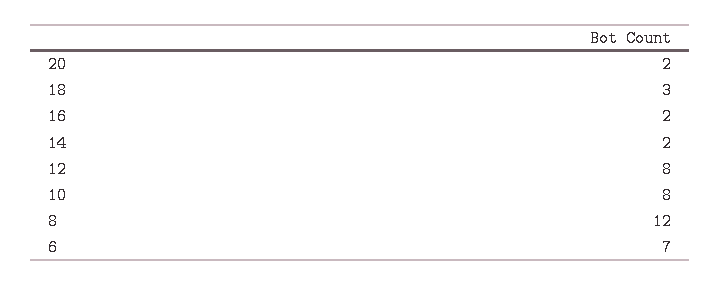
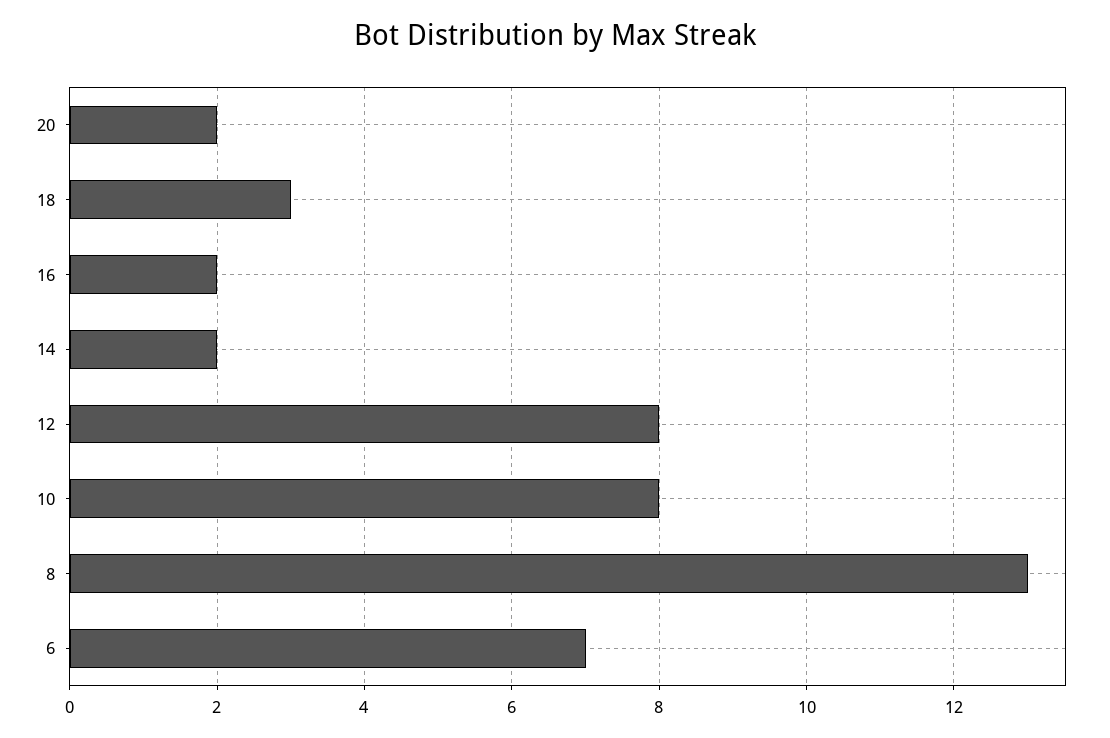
  {
    "20": 2,
    "18": 3,
    "16": 2,
    "14": 2,
    "12": 8,
    "10": 8,
-   "8": 12,
+   "8": 13,
    "6": 7
  }

